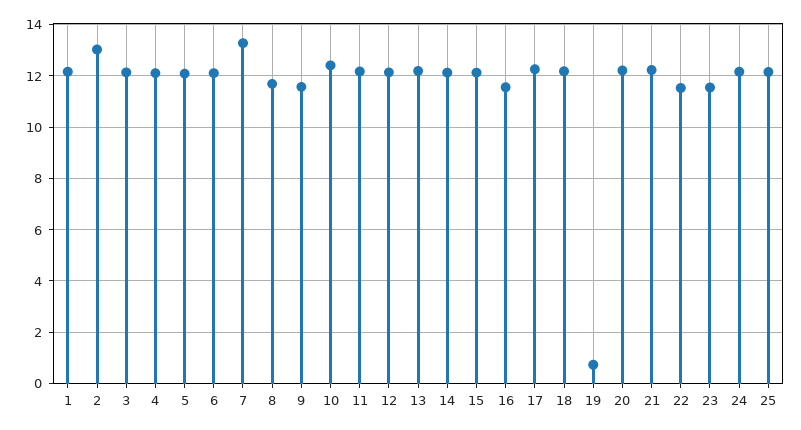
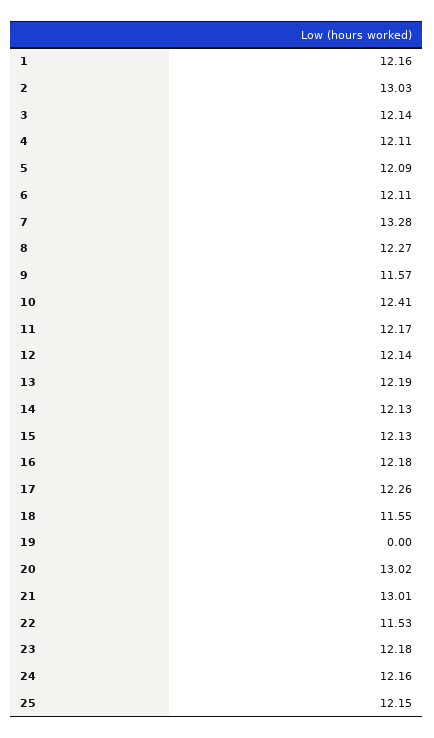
  {
    "1": 12.16,
    "2": 13.03,
    "3": 12.14,
    "4": 12.11,
    "5": 12.09,
    "6": 12.11,
    "7": 13.28,
-   "8": 11.75,
+   "8": 12.27,
    "9": 11.57,
    "10": 12.41,
    "11": 12.17,
    "12": 12.14,
    "13": 12.19,
    "14": 12.13,
    "15": 12.13,
-   "16": 11.5,
+   "16": 12.18,
    "17": 12.26,
-   "18": 12.25,
+   "18": 11.55,
-   "19": 0.75,
+   "19": 0,
-   "20": 12.25,
+   "20": 13.02,
-   "21": 12.25,
+   "21": 13.01,
    "22": 11.53,
-   "23": 11.5,
+   "23": 12.18,
    "24": 12.16,
    "25": 12.15
  }

